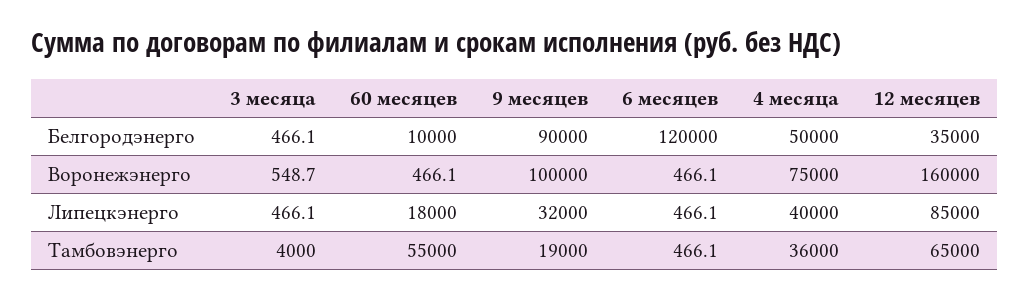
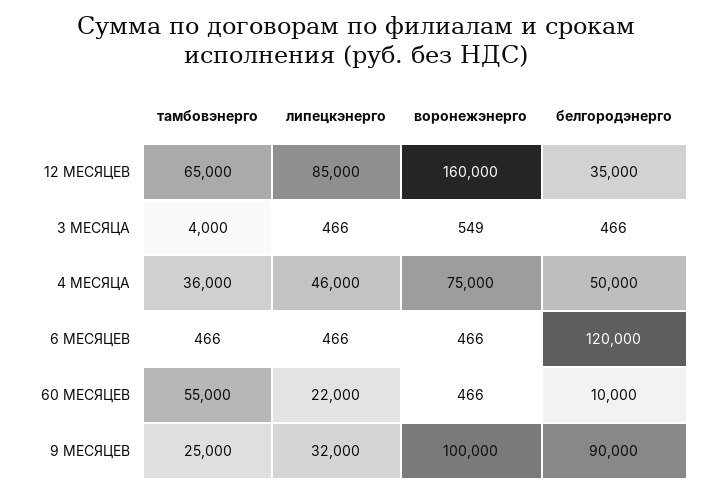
  {
    "3 месяца": {
      "Белгородэнерго": 466.1,
      "Воронежэнерго": 548.7,
      "Липецкэнерго": 466.1,
      "Тамбовэнерго": 4000
    },
    "60 месяцев": {
      "Белгородэнерго": 10000,
      "Воронежэнерго": 466.1,
-     "Липецкэнерго": 18000,
+     "Липецкэнерго": 22000,
      "Тамбовэнерго": 55000
    },
    "9 месяцев": {
      "Белгородэнерго": 90000,
      "Воронежэнерго": 100000,
      "Липецкэнерго": 32000,
-     "Тамбовэнерго": 19000
+     "Тамбовэнерго": 25000
    },
    "6 месяцев": {
      "Белгородэнерго": 120000,
      "Воронежэнерго": 466.1,
      "Липецкэнерго": 466.1,
      "Тамбовэнерго": 466.1
    },
    "4 месяца": {
      "Белгородэнерго": 50000,
      "Воронежэнерго": 75000,
-     "Липецкэнерго": 40000,
+     "Липецкэнерго": 46000,
      "Тамбовэнерго": 36000
    },
    "12 месяцев": {
      "Белгородэнерго": 35000,
      "Воронежэнерго": 160000,
      "Липецкэнерго": 85000,
      "Тамбовэнерго": 65000
    }
  }

